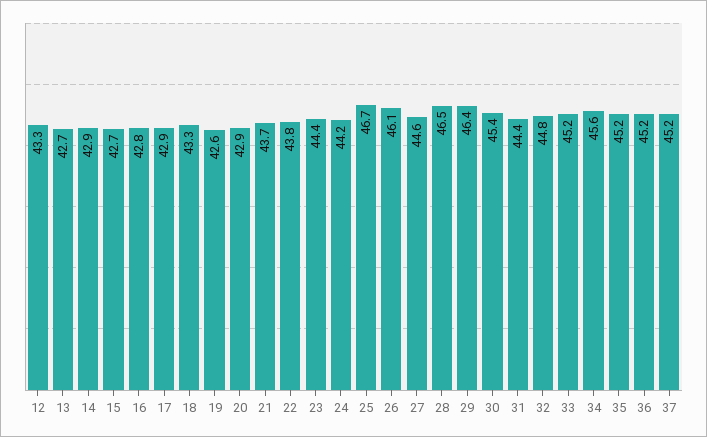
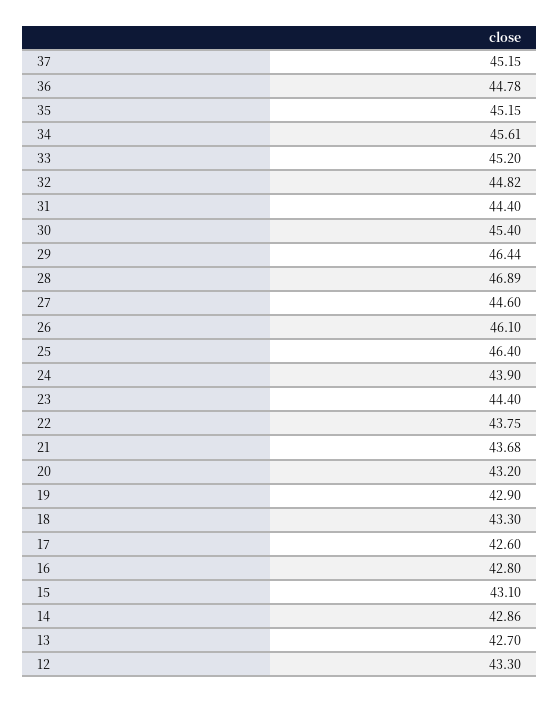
  {
    "12": 43.3,
    "13": 42.7,
    "14": 42.86,
-   "15": 42.7,
+   "15": 43.1,
    "16": 42.8,
-   "17": 42.9,
+   "17": 42.6,
    "18": 43.3,
-   "19": 42.6,
+   "19": 42.9,
-   "20": 42.9,
+   "20": 43.2,
    "21": 43.68,
    "22": 43.75,
    "23": 44.4,
-   "24": 44.2,
+   "24": 43.9,
-   "25": 46.7,
+   "25": 46.4,
    "26": 46.1,
    "27": 44.6,
-   "28": 46.5,
+   "28": 46.89,
    "29": 46.44,
    "30": 45.4,
    "31": 44.4,
    "32": 44.82,
    "33": 45.2,
    "34": 45.61,
    "35": 45.15,
-   "36": 45.2,
+   "36": 44.78,
    "37": 45.15
  }

